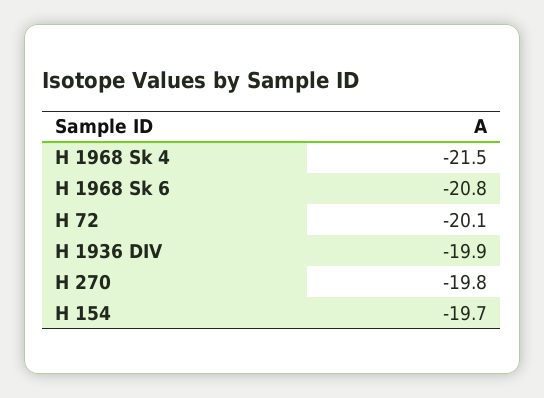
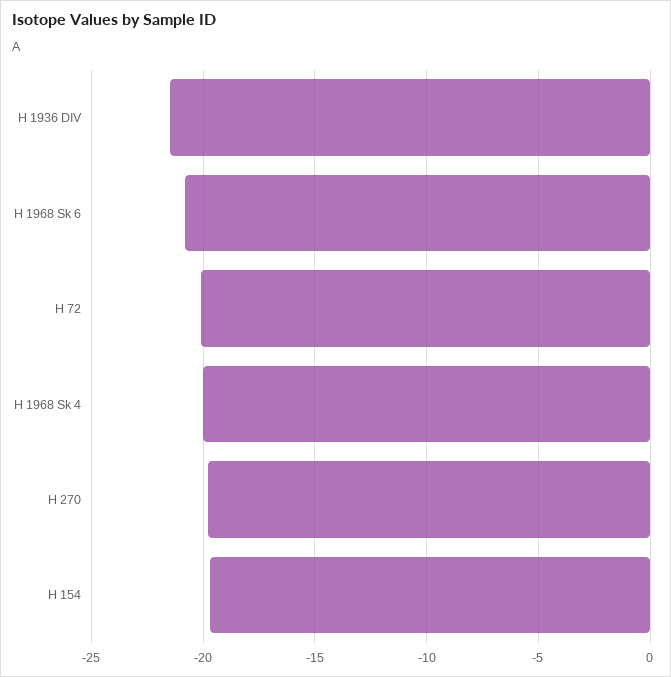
  {
-   "H 1968 Sk 4": -21.5,
+   "H 1968 Sk 4": -20,
    "H 1968 Sk 6": -20.8,
    "H 72": -20.1,
-   "H 1936 DIV": -19.9,
+   "H 1936 DIV": -21.5,
    "H 270": -19.8,
    "H 154": -19.7
  }

